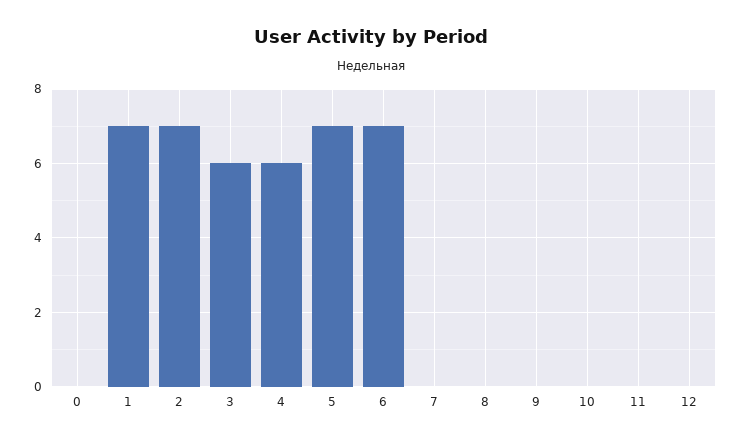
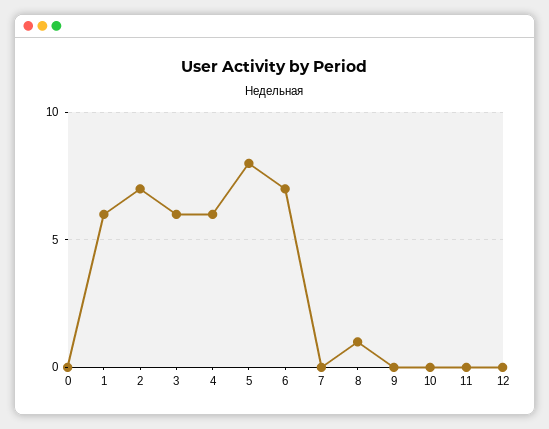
  {
    "0": 0,
-   "1": 7,
+   "1": 6,
    "2": 7,
    "3": 6,
    "4": 6,
-   "5": 7,
+   "5": 8,
    "6": 7,
    "7": 0,
-   "8": 0,
+   "8": 1,
    "9": 0,
    "10": 0,
    "11": 0,
    "12": 0
  }

